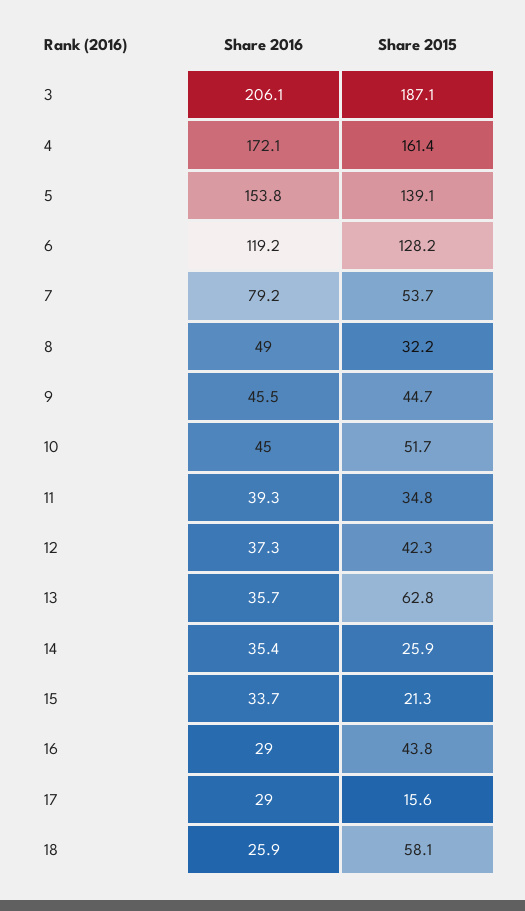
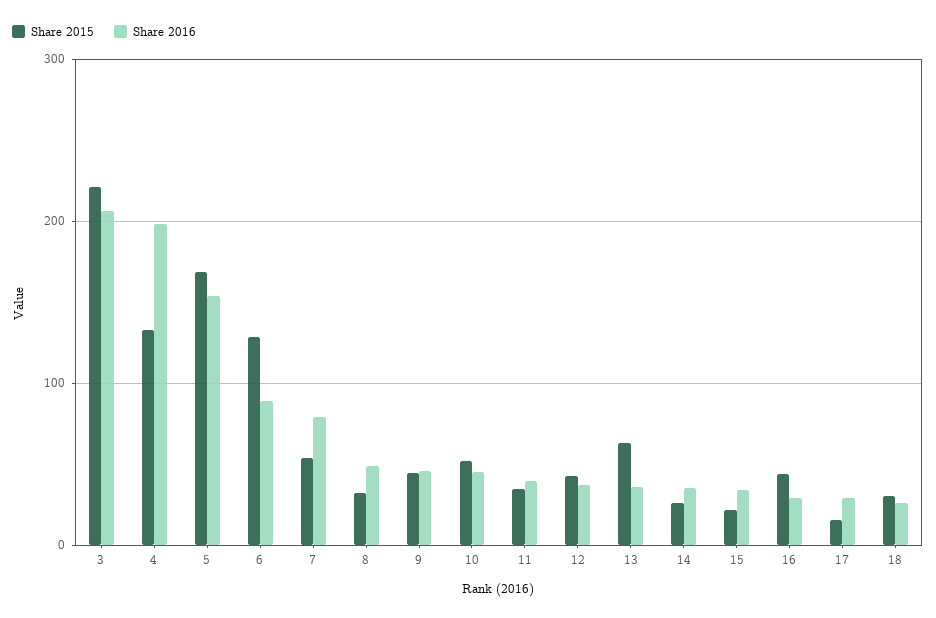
  {
    "Share 2016": {
      "3": 206.1,
-     "4": 172.1,
+     "4": 200,
      "5": 153.8,
-     "6": 119.2,
+     "6": 90,
      "7": 79.2,
      "8": 49,
      "9": 45.5,
      "10": 45,
      "11": 39.3,
      "12": 37.3,
      "13": 35.7,
      "14": 35.4,
      "15": 33.7,
      "16": 29,
      "17": 29,
      "18": 25.9
    },
    "Share 2015": {
-     "3": 187.1,
+     "3": 220,
-     "4": 161.4,
+     "4": 130,
-     "5": 139.1,
+     "5": 170,
      "6": 128.2,
      "7": 53.7,
      "8": 32.2,
      "9": 44.7,
      "10": 51.7,
      "11": 34.8,
      "12": 42.3,
      "13": 62.8,
      "14": 25.9,
      "15": 21.3,
      "16": 43.8,
      "17": 15.6,
-     "18": 58.1
+     "18": 30
    }
  }

